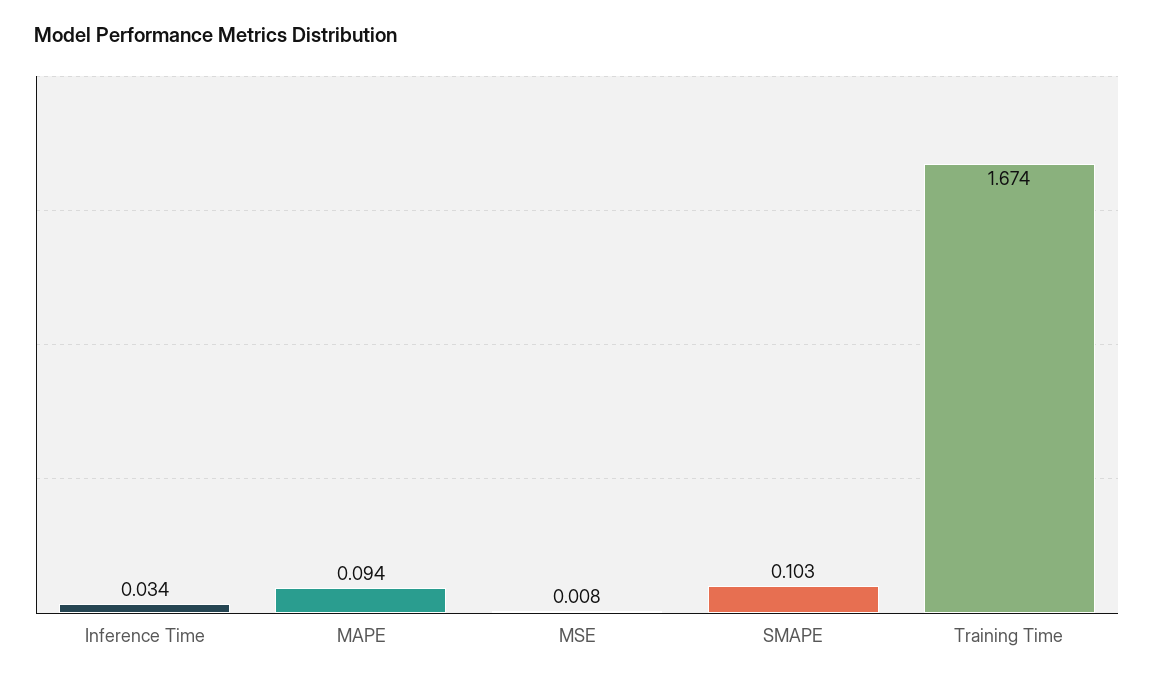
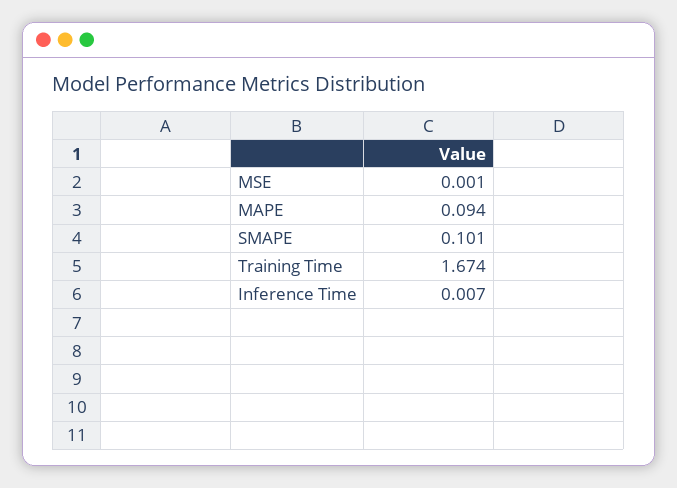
  {
-   "Inference Time": 0.034,
+   "Inference Time": 0.007,
    "MAPE": 0.094,
-   "MSE": 0.008,
+   "MSE": 0.001,
-   "SMAPE": 0.103,
+   "SMAPE": 0.101,
    "Training Time": 1.674
  }

